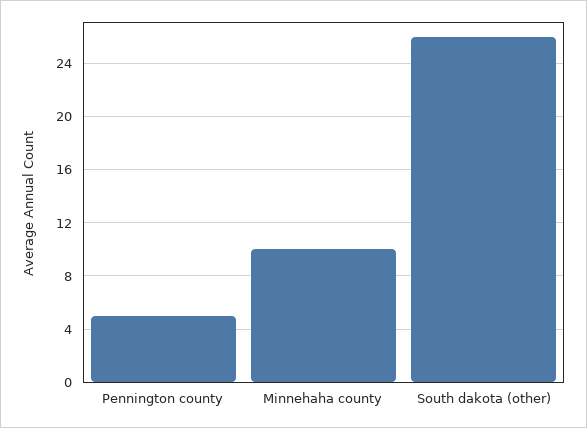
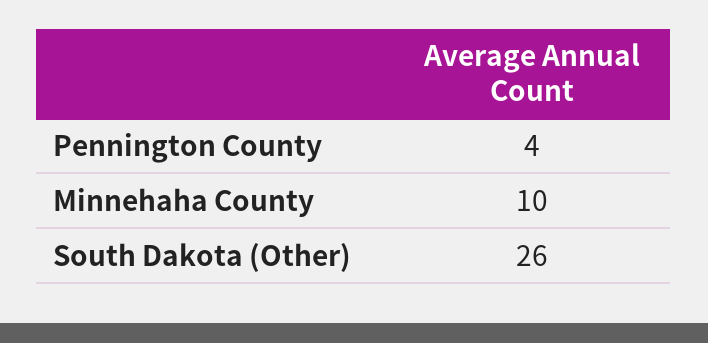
  {
-   "Pennington county": 5,
+   "Pennington county": 4,
    "Minnehaha county": 10,
    "South dakota (other)": 26
  }

